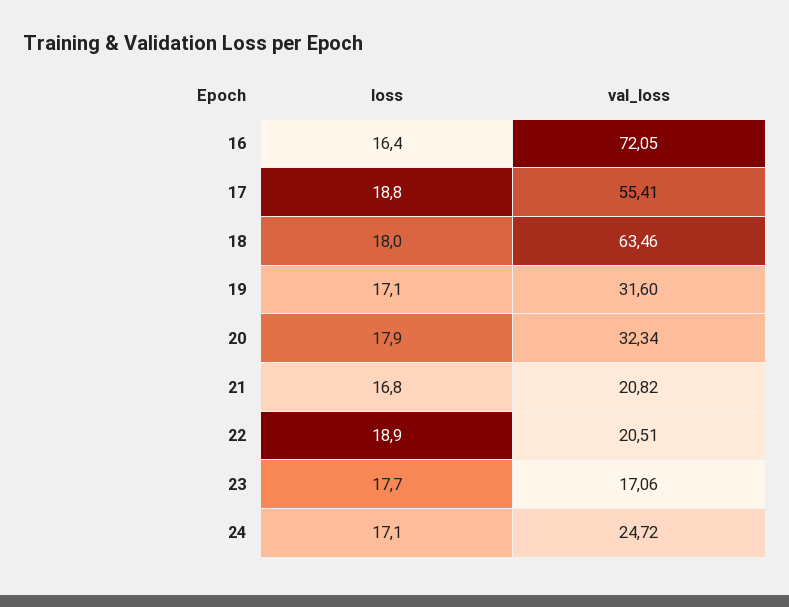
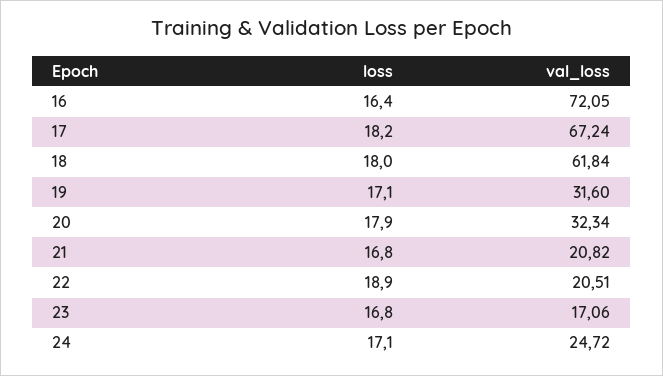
  {
    "loss": {
      "16": 16.4,
-     "17": 18.8,
+     "17": 18.2,
      "18": 18,
      "19": 17.1,
      "20": 17.9,
      "21": 16.8,
      "22": 18.9,
-     "23": 17.7,
+     "23": 16.8,
      "24": 17.1
    },
    "val_loss": {
      "16": 72.05,
-     "17": 55.41,
+     "17": 67.24,
-     "18": 63.46,
+     "18": 61.84,
      "19": 31.6,
      "20": 32.34,
      "21": 20.82,
      "22": 20.51,
      "23": 17.06,
      "24": 24.72
    }
  }

